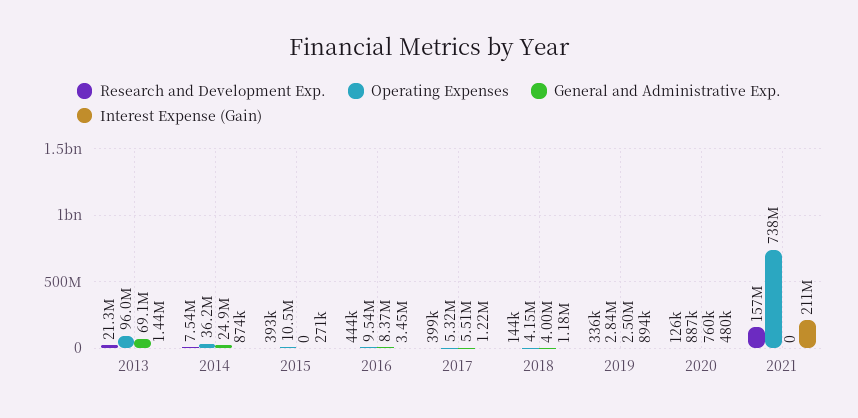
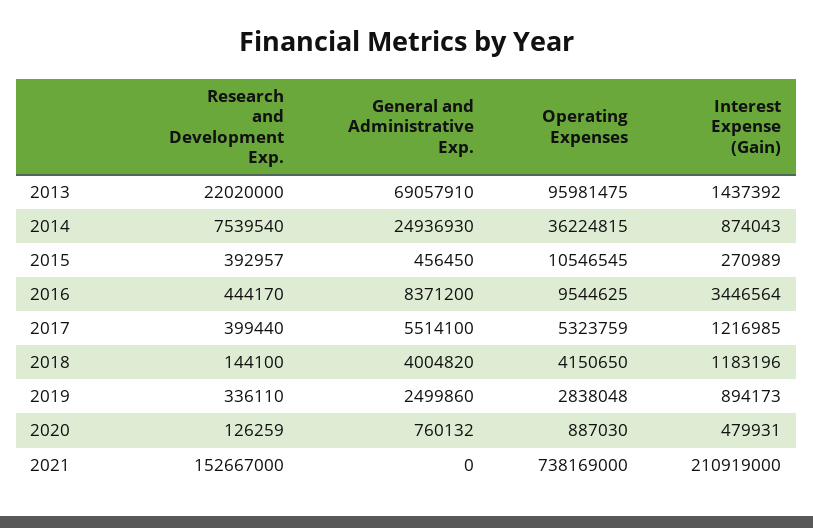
  {
    "Research and Development Exp.": {
-     "2013": 21300000,
+     "2013": 22020000,
      "2014": 7539540,
      "2015": 392957,
      "2016": 444170,
      "2017": 399440,
      "2018": 144100,
      "2019": 336110,
      "2020": 126259,
-     "2021": 157000000
+     "2021": 152667000
    },
    "Operating Expenses": {
      "2013": 95981475,
      "2014": 36224815,
      "2015": 10546545,
      "2016": 9544625,
      "2017": 5323759,
      "2018": 4150650,
      "2019": 2838048,
      "2020": 887030,
      "2021": 738169000
    },
    "General and Administrative Exp.": {
      "2013": 69057910,
      "2014": 24936930,
-     "2015": 0,
+     "2015": 456450,
      "2016": 8371200,
      "2017": 5514100,
      "2018": 4004820,
      "2019": 2499860,
      "2020": 760132,
      "2021": 0
    },
    "Interest Expense (Gain)": {
      "2013": 1437392,
      "2014": 874043,
      "2015": 270989,
      "2016": 3446564,
      "2017": 1216985,
      "2018": 1183196,
      "2019": 894173,
      "2020": 479931,
      "2021": 210919000
    }
  }

